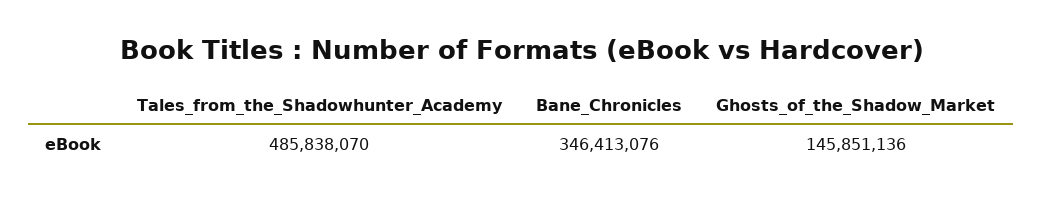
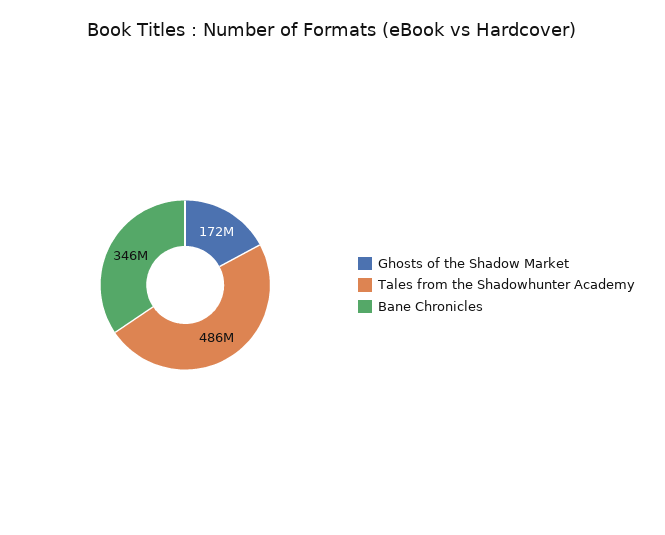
  {
    "Tales_from_the_Shadowhunter_Academy": 485838070,
    "Bane_Chronicles": 346413076,
-   "Ghosts_of_the_Shadow_Market": 145851136
+   "Ghosts_of_the_Shadow_Market": 172000000
  }

